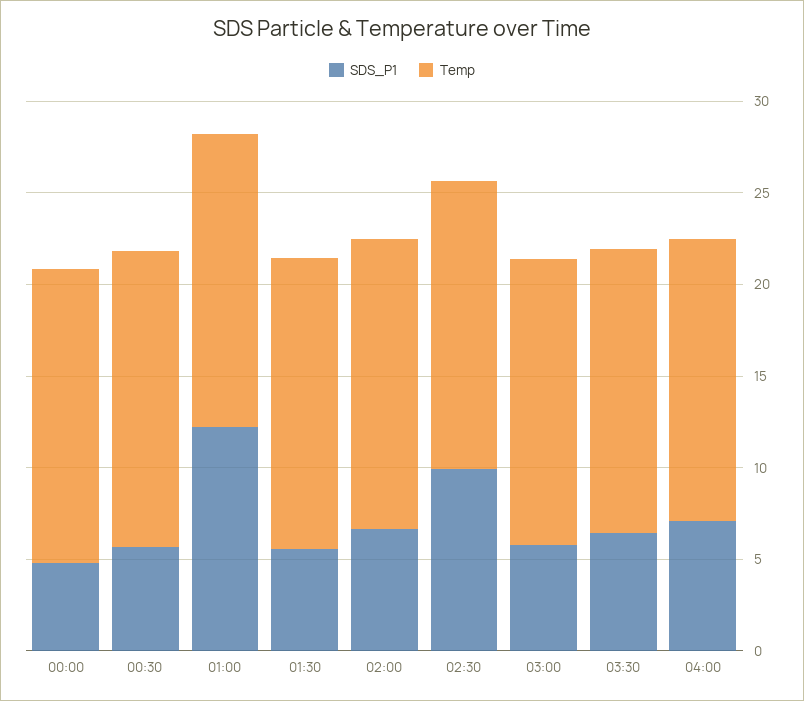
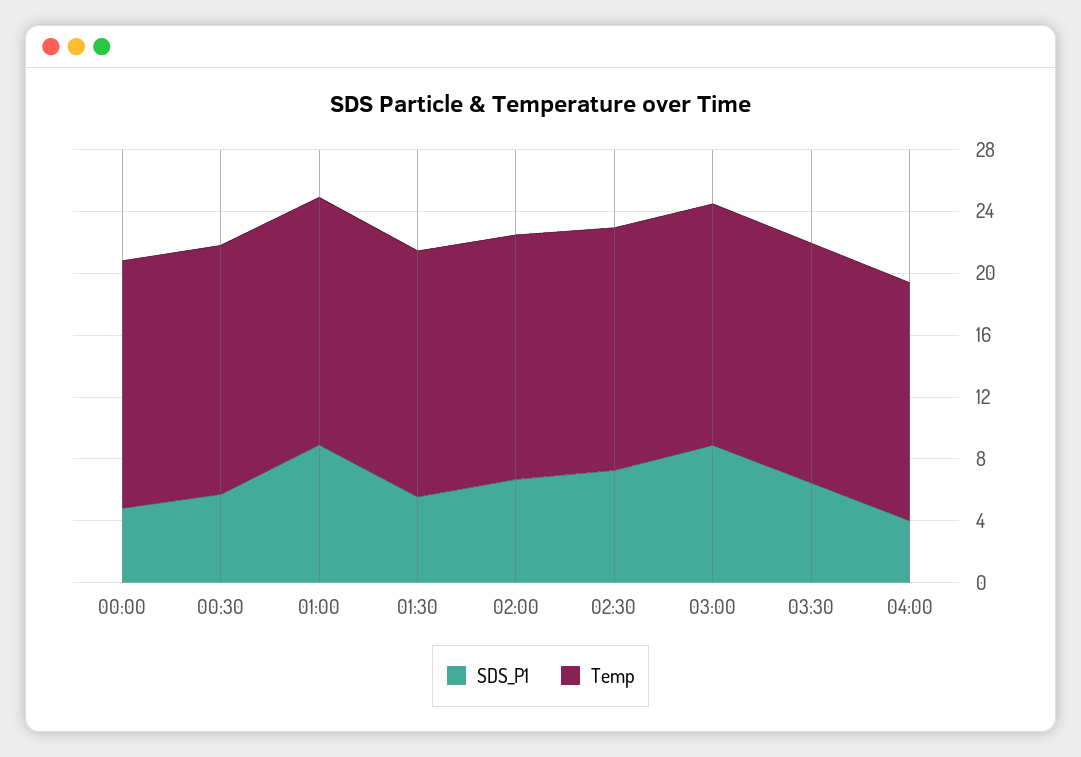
  {
    "SDS_P1": {
      "00:00": 5,
      "00:30": 6,
-     "01:00": 12,
+     "01:00": 9,
      "01:30": 6,
      "02:00": 7,
-     "02:30": 10,
+     "02:30": 7,
-     "03:00": 6,
+     "03:00": 9,
      "03:30": 6,
-     "04:00": 7
+     "04:00": 4
    },
    "Temp": {
      "00:00": 16,
      "00:30": 16,
      "01:00": 16,
      "01:30": 16,
      "02:00": 16,
      "02:30": 16,
      "03:00": 16,
      "03:30": 16,
      "04:00": 15
    }
  }

